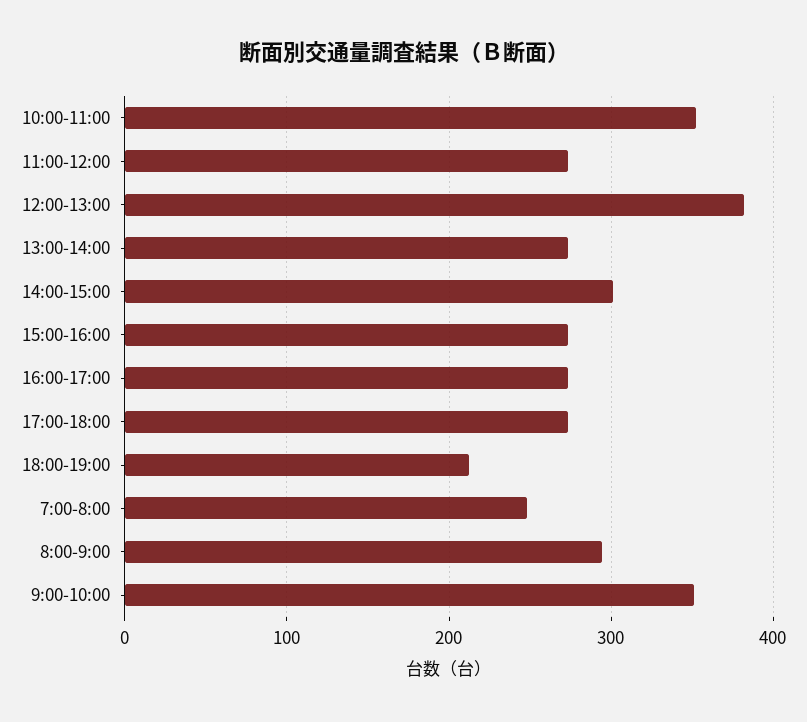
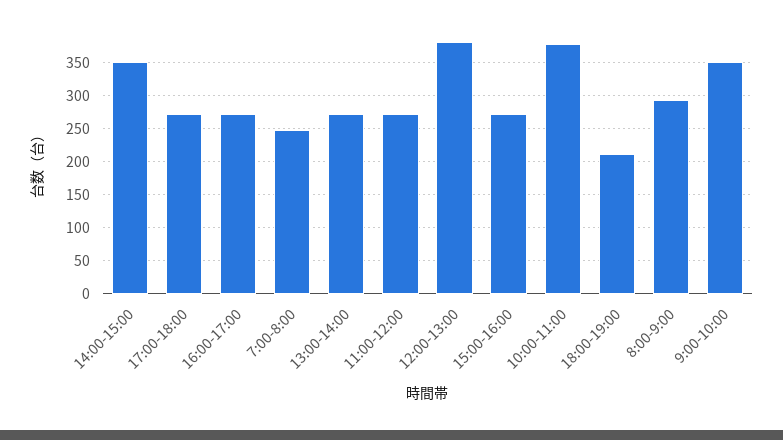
  {
-   "10:00-11:00": 350,
+   "10:00-11:00": 380,
    "11:00-12:00": 270,
    "12:00-13:00": 380,
    "13:00-14:00": 270,
-   "14:00-15:00": 300,
+   "14:00-15:00": 350,
    "15:00-16:00": 270,
    "16:00-17:00": 270,
    "17:00-18:00": 270,
    "18:00-19:00": 210,
    "7:00-8:00": 250,
    "8:00-9:00": 290,
    "9:00-10:00": 350
  }

